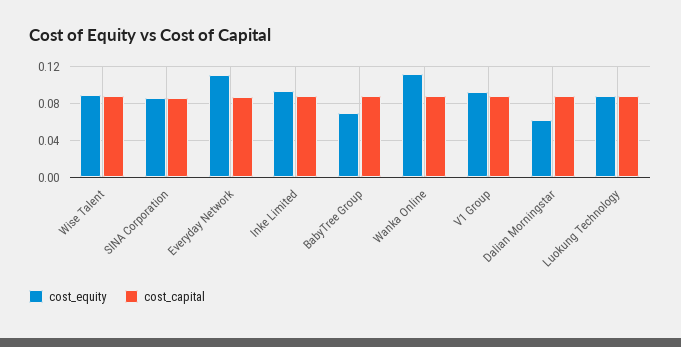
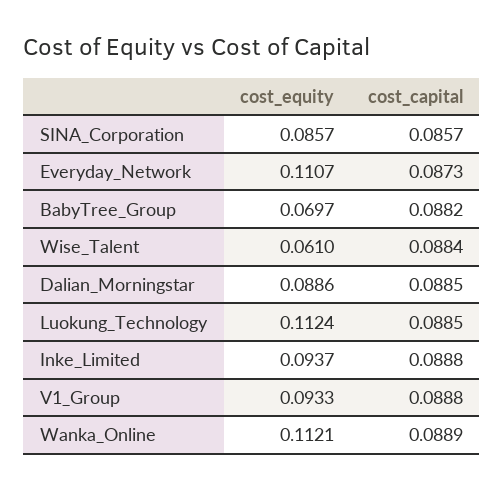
  {
    "cost_equity": {
-     "Wise Talent": 0.09,
+     "Wise Talent": 0.061,
      "SINA Corporation": 0.0857,
      "Everyday Network": 0.1107,
      "Inke Limited": 0.0937,
      "BabyTree Group": 0.0697,
      "Wanka Online": 0.1121,
      "V1 Group": 0.0933,
-     "Dalian Morningstar": 0.06,
+     "Dalian Morningstar": 0.0886,
-     "Luokung Technology": 0.09
+     "Luokung Technology": 0.1124
    },
    "cost_capital": {
      "Wise Talent": 0.0884,
      "SINA Corporation": 0.0857,
      "Everyday Network": 0.0873,
      "Inke Limited": 0.0888,
      "BabyTree Group": 0.0882,
      "Wanka Online": 0.0889,
      "V1 Group": 0.0888,
      "Dalian Morningstar": 0.0885,
      "Luokung Technology": 0.0885
    }
  }

